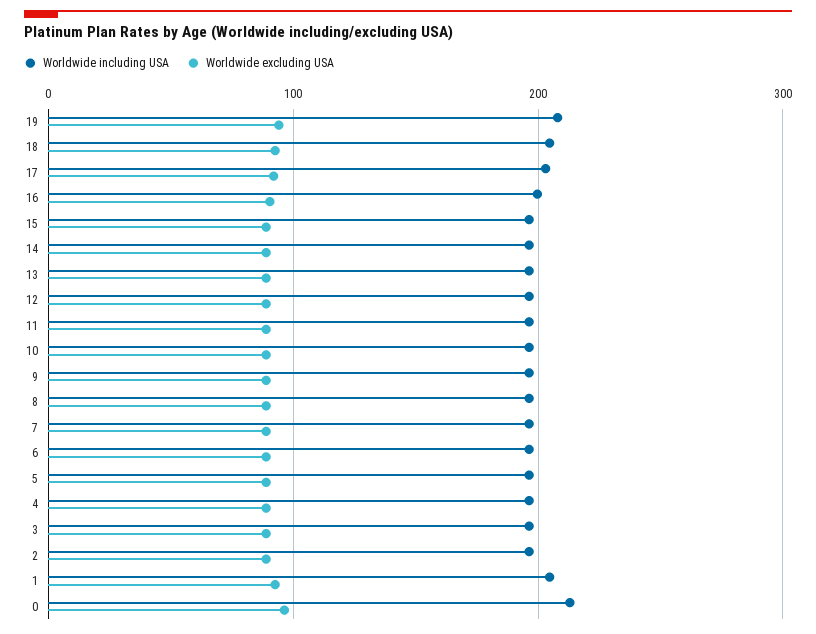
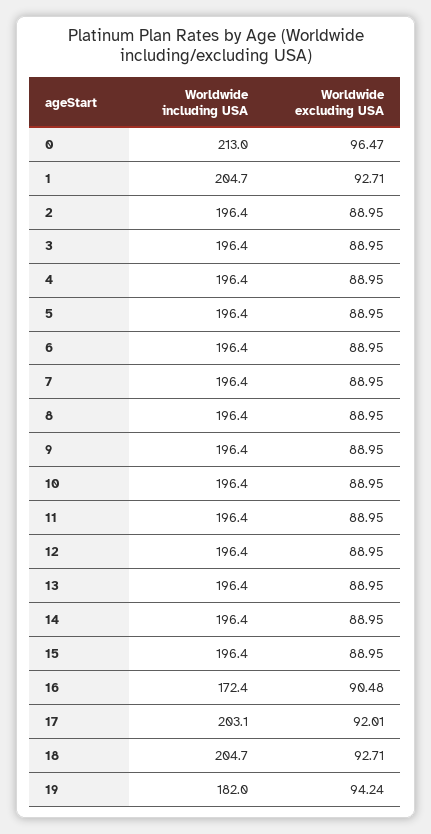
  {
    "Worldwide including USA": {
-     "19": 210,
+     "19": 182,
      "18": 204.7,
      "17": 203.1,
-     "16": 200,
+     "16": 172.4,
      "15": 196.4,
      "14": 196.4,
      "13": 196.4,
      "12": 196.4,
      "11": 196.4,
      "10": 196.4,
      "9": 196.4,
      "8": 196.4,
      "7": 196.4,
      "6": 196.4,
      "5": 196.4,
      "4": 196.4,
      "3": 196.4,
      "2": 196.4,
      "1": 204.7,
      "0": 213
    },
    "Worldwide excluding USA": {
      "19": 94.24,
      "18": 92.71,
      "17": 92.01,
      "16": 90.48,
      "15": 88.95,
      "14": 88.95,
      "13": 88.95,
      "12": 88.95,
      "11": 88.95,
      "10": 88.95,
      "9": 88.95,
      "8": 88.95,
      "7": 88.95,
      "6": 88.95,
      "5": 88.95,
      "4": 88.95,
      "3": 88.95,
      "2": 88.95,
      "1": 92.71,
      "0": 96.47
    }
  }

